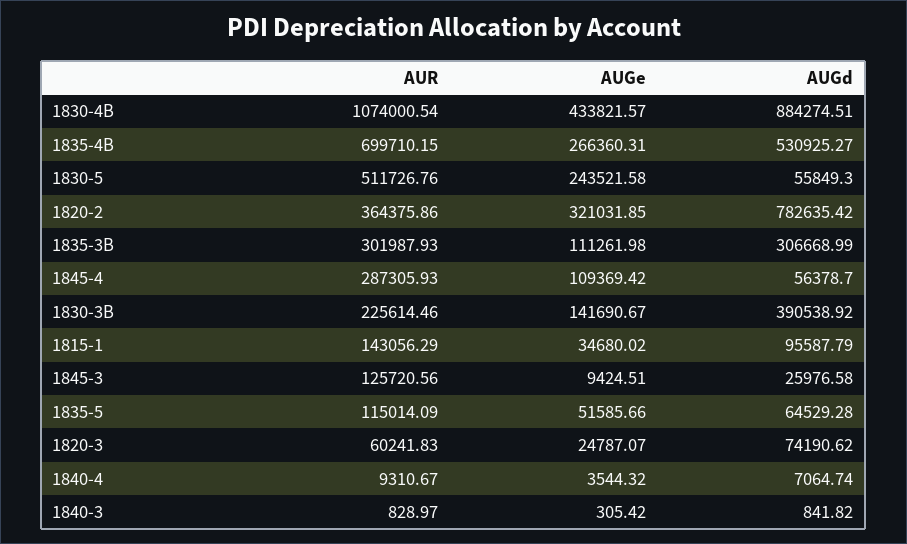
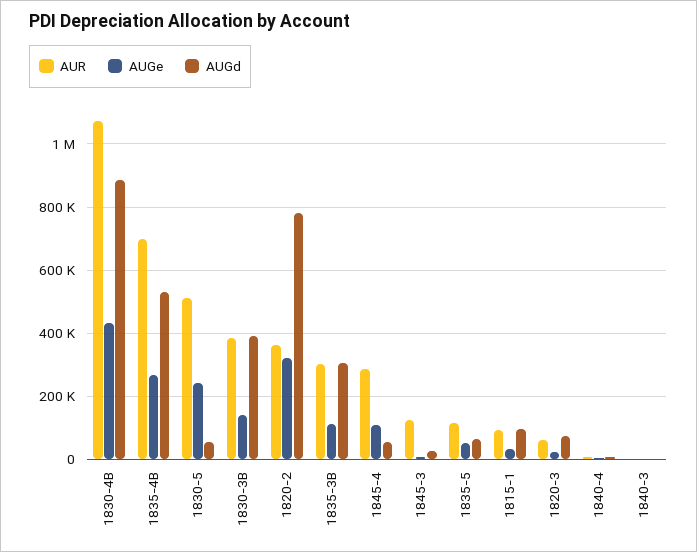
  {
    "AUR": {
      "1830-4B": 1074000.54,
      "1835-4B": 699710.15,
      "1830-5": 511726.76,
      "1820-2": 364375.86,
      "1835-3B": 301987.93,
      "1845-4": 287305.93,
-     "1830-3B": 225614.46,
+     "1830-3B": 380000,
-     "1815-1": 143056.29,
+     "1815-1": 100000,
      "1845-3": 125720.56,
      "1835-5": 115014.09,
      "1820-3": 60241.83,
      "1840-4": 9310.67,
      "1840-3": 828.97
    },
    "AUGe": {
      "1830-4B": 433821.57,
      "1835-4B": 266360.31,
      "1830-5": 243521.58,
      "1820-2": 321031.85,
      "1835-3B": 111261.98,
      "1845-4": 109369.42,
      "1830-3B": 141690.67,
      "1815-1": 34680.02,
      "1845-3": 9424.51,
      "1835-5": 51585.66,
      "1820-3": 24787.07,
      "1840-4": 3544.32,
      "1840-3": 305.42
    },
    "AUGd": {
      "1830-4B": 884274.51,
      "1835-4B": 530925.27,
      "1830-5": 55849.3,
      "1820-2": 782635.42,
      "1835-3B": 306668.99,
      "1845-4": 56378.7,
      "1830-3B": 390538.92,
      "1815-1": 95587.79,
      "1845-3": 25976.58,
      "1835-5": 64529.28,
      "1820-3": 74190.62,
      "1840-4": 7064.74,
      "1840-3": 841.82
    }
  }

